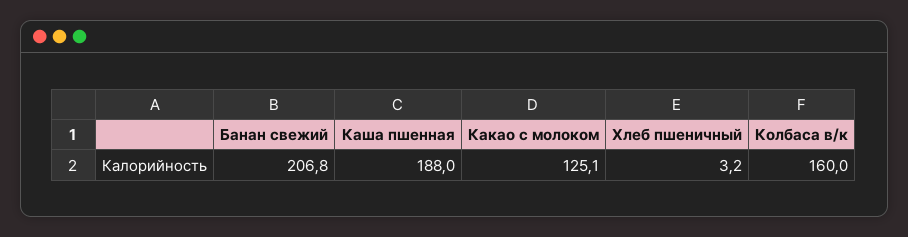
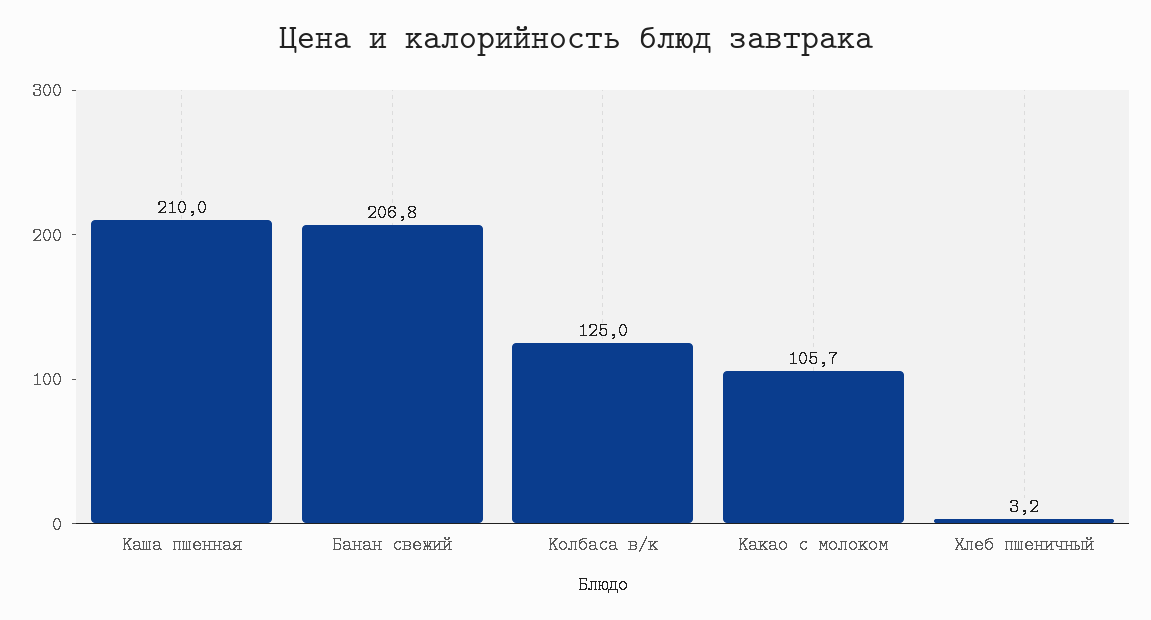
  {
    "Банан свежий": 206.8,
-   "Каша пшенная": 188,
+   "Каша пшенная": 210,
-   "Какао с молоком": 125.1,
+   "Какао с молоком": 105.7,
    "Хлеб пшеничный": 3.2,
-   "Колбаса в/к": 160
+   "Колбаса в/к": 125
  }

